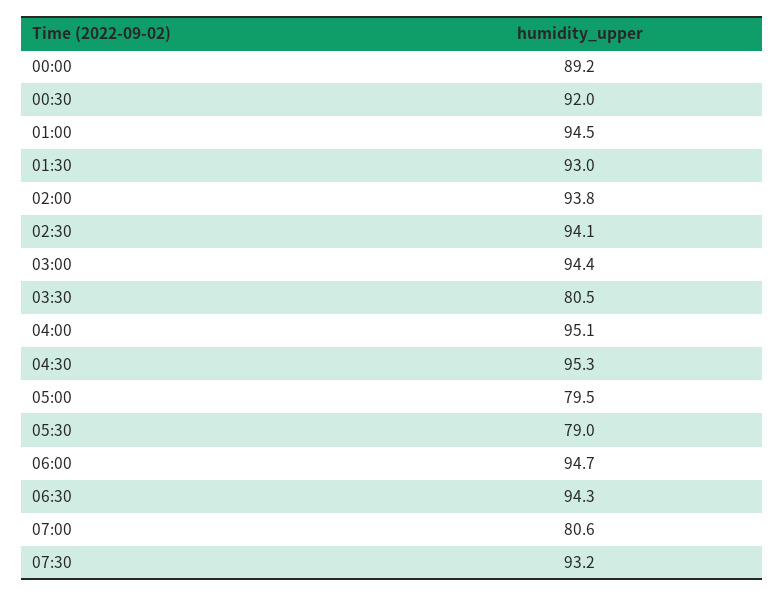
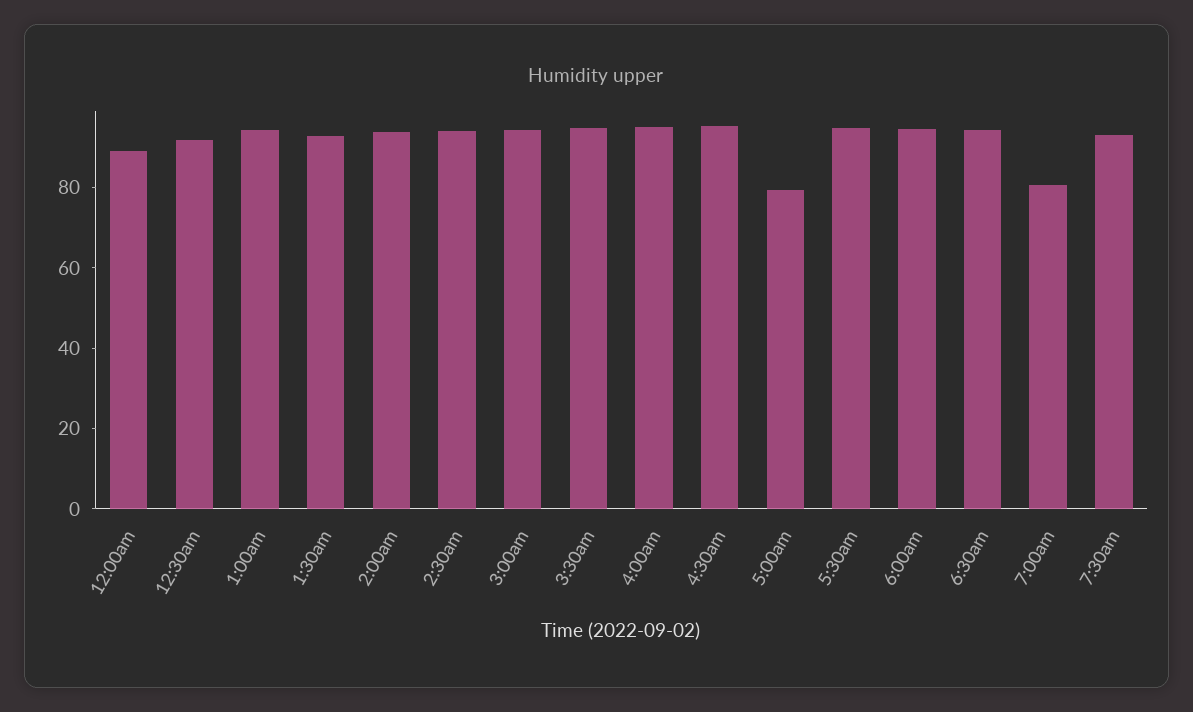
  {
    "00:00": 89.2,
    "00:30": 92,
    "01:00": 94.5,
    "01:30": 93,
    "02:00": 93.8,
    "02:30": 94.1,
    "03:00": 94.4,
-   "03:30": 80.5,
+   "03:30": 95,
    "04:00": 95.1,
    "04:30": 95.3,
    "05:00": 79.5,
-   "05:30": 79,
+   "05:30": 95,
    "06:00": 94.7,
    "06:30": 94.3,
    "07:00": 80.6,
    "07:30": 93.2
  }

